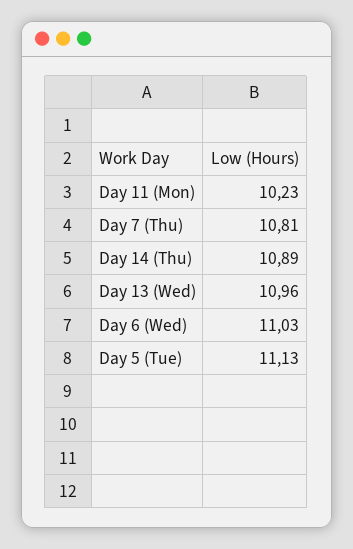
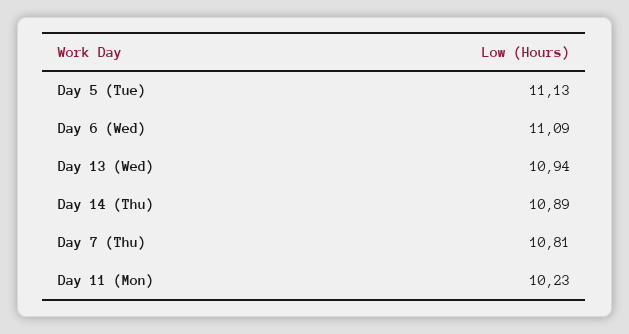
  {
    "Day 11 (Mon)": 10.23,
    "Day 7 (Thu)": 10.81,
    "Day 14 (Thu)": 10.89,
-   "Day 13 (Wed)": 10.96,
+   "Day 13 (Wed)": 10.94,
-   "Day 6 (Wed)": 11.03,
+   "Day 6 (Wed)": 11.09,
    "Day 5 (Tue)": 11.13
  }

